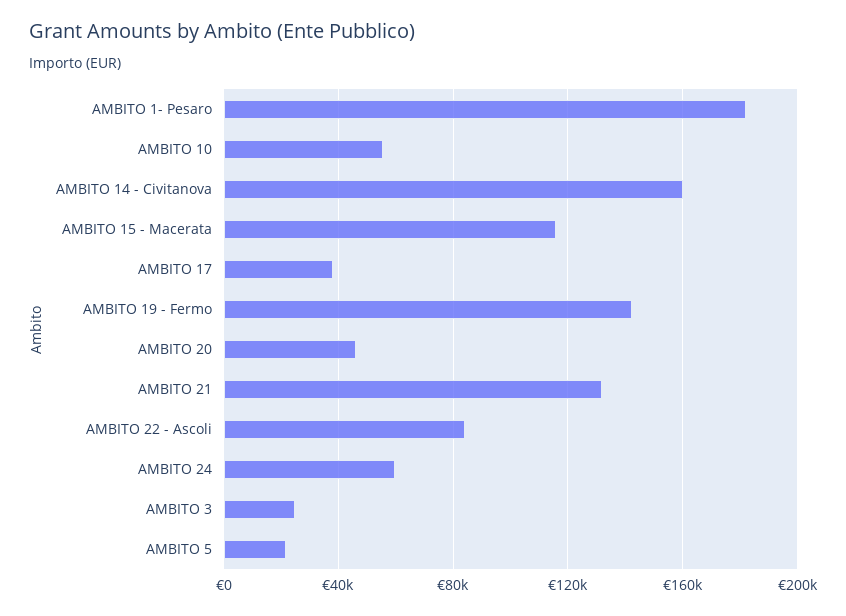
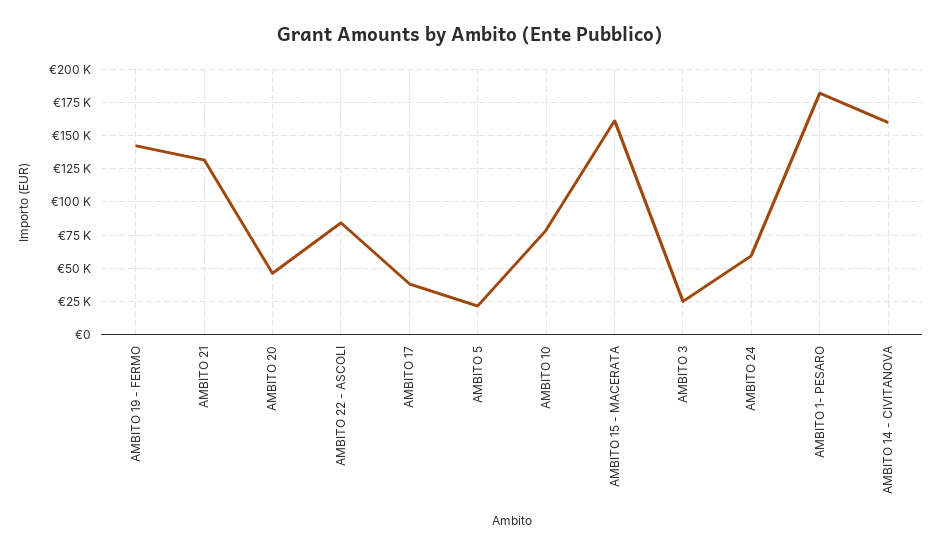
  {
    "AMBITO 1- Pesaro": 180000,
-   "AMBITO 10": 55000,
+   "AMBITO 10": 80000,
    "AMBITO 14 - Civitanova": 160000,
-   "AMBITO 15 - Macerata": 115000,
+   "AMBITO 15 - Macerata": 160000,
    "AMBITO 17": 40000,
    "AMBITO 19 - Fermo": 140000,
    "AMBITO 20": 45000,
    "AMBITO 21": 130000,
    "AMBITO 22 - Ascoli": 85000,
    "AMBITO 24": 60000,
    "AMBITO 3": 25000,
    "AMBITO 5": 20000
  }

